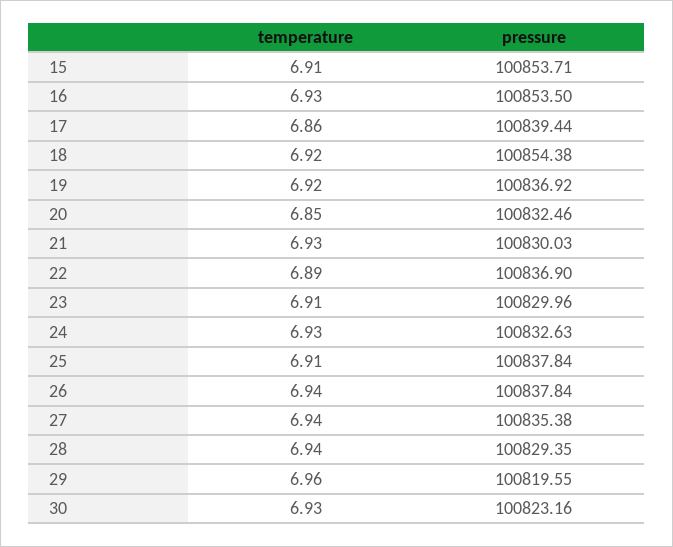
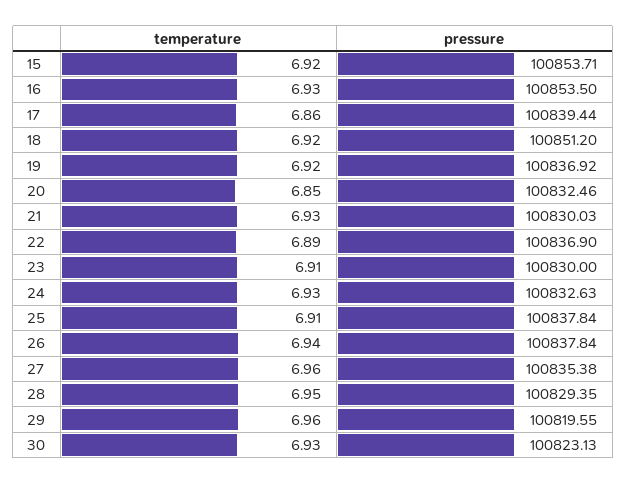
  {
    "temperature": {
-     "15": 6.91,
+     "15": 6.92,
      "16": 6.93,
      "17": 6.86,
      "18": 6.92,
      "19": 6.92,
      "20": 6.85,
      "21": 6.93,
      "22": 6.89,
      "23": 6.91,
      "24": 6.93,
      "25": 6.91,
      "26": 6.94,
-     "27": 6.94,
+     "27": 6.96,
-     "28": 6.94,
+     "28": 6.95,
      "29": 6.96,
      "30": 6.93
    },
    "pressure": {
      "15": 100853.71,
      "16": 100853.5,
      "17": 100839.44,
-     "18": 100854.38,
+     "18": 100851.2,
      "19": 100836.92,
      "20": 100832.46,
      "21": 100830.03,
      "22": 100836.9,
-     "23": 100829.96,
+     "23": 100830,
      "24": 100832.63,
      "25": 100837.84,
      "26": 100837.84,
      "27": 100835.38,
      "28": 100829.35,
      "29": 100819.55,
-     "30": 100823.16
+     "30": 100823.13
    }
  }

